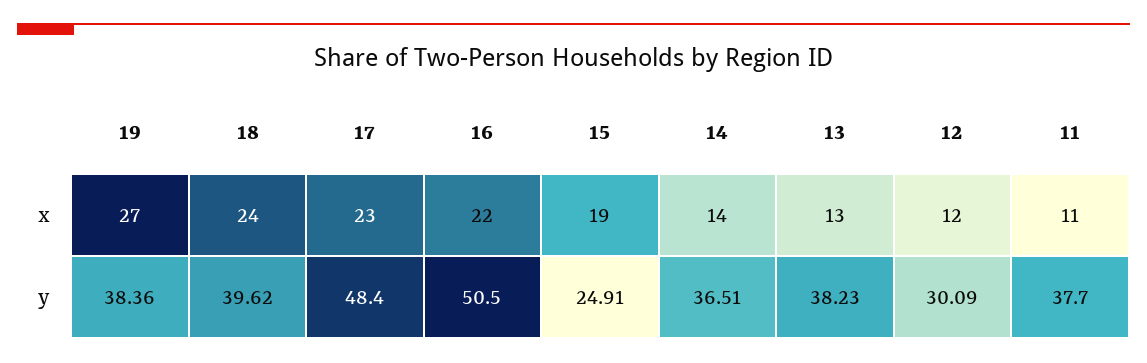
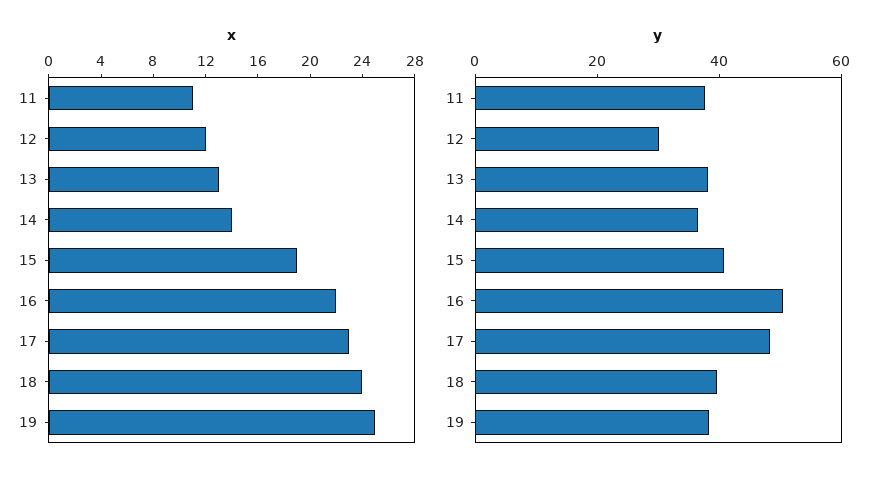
  {
    "x": {
-     "19": 27,
+     "19": 25,
      "18": 24,
      "17": 23,
      "16": 22,
      "15": 19,
      "14": 14,
      "13": 13,
      "12": 12,
      "11": 11
    },
    "y": {
      "19": 38.36,
      "18": 39.62,
      "17": 48.4,
      "16": 50.5,
-     "15": 24.91,
+     "15": 40,
      "14": 36.51,
      "13": 38.23,
      "12": 30.09,
      "11": 37.7
    }
  }

